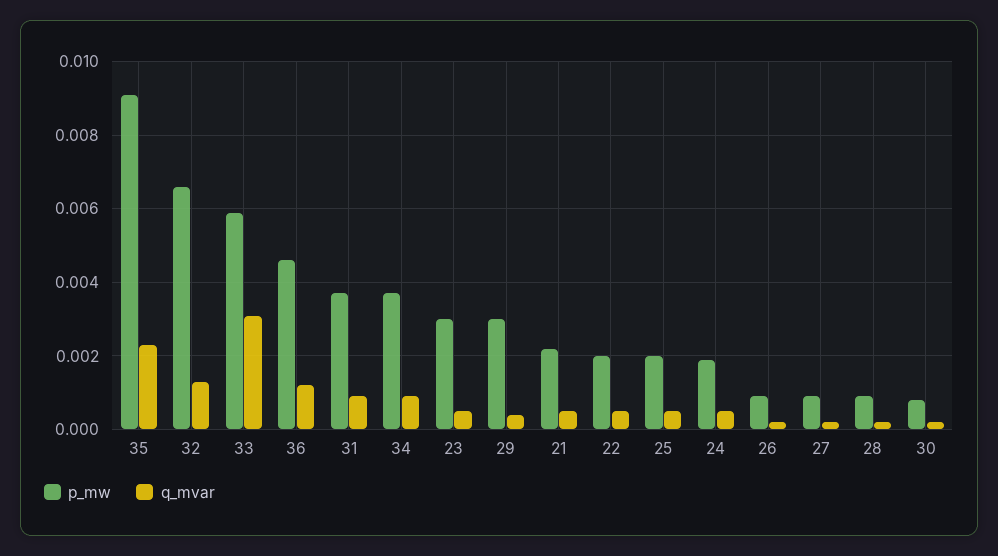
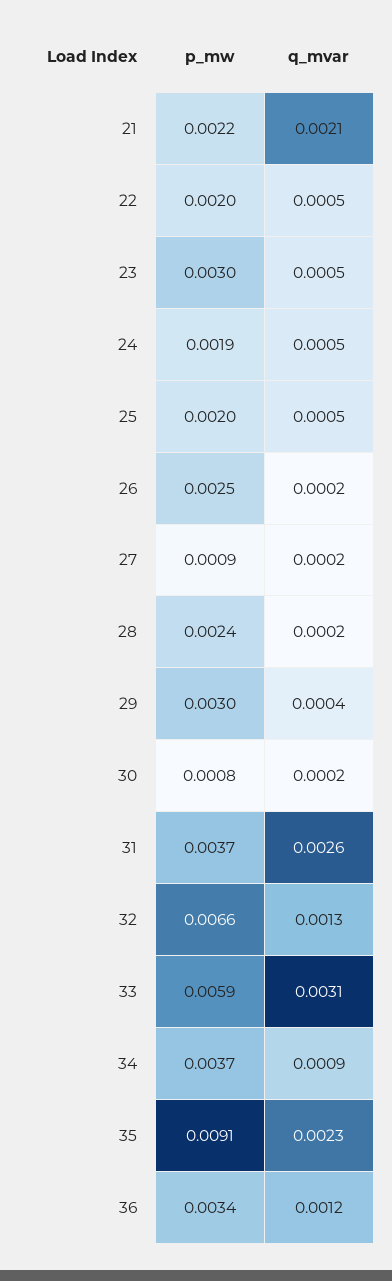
  {
    "p_mw": {
      "35": 0.0091,
      "32": 0.0066,
      "33": 0.0059,
-     "36": 0.0045,
+     "36": 0.0034,
      "31": 0.0037,
      "34": 0.0037,
      "23": 0.003,
      "29": 0.003,
      "21": 0.0022,
      "22": 0.002,
      "25": 0.002,
      "24": 0.0019,
-     "26": 0.001,
+     "26": 0.0025,
      "27": 0.0009,
-     "28": 0.001,
+     "28": 0.0024,
      "30": 0.0008
    },
    "q_mvar": {
      "35": 0.0023,
      "32": 0.0013,
      "33": 0.0031,
      "36": 0.0012,
-     "31": 0.001,
+     "31": 0.0026,
      "34": 0.0009,
      "23": 0.0005,
      "29": 0.0004,
-     "21": 0.0005,
+     "21": 0.0021,
      "22": 0.0005,
      "25": 0.0005,
      "24": 0.0005,
      "26": 0.0002,
      "27": 0.0002,
      "28": 0.0002,
      "30": 0.0002
    }
  }

